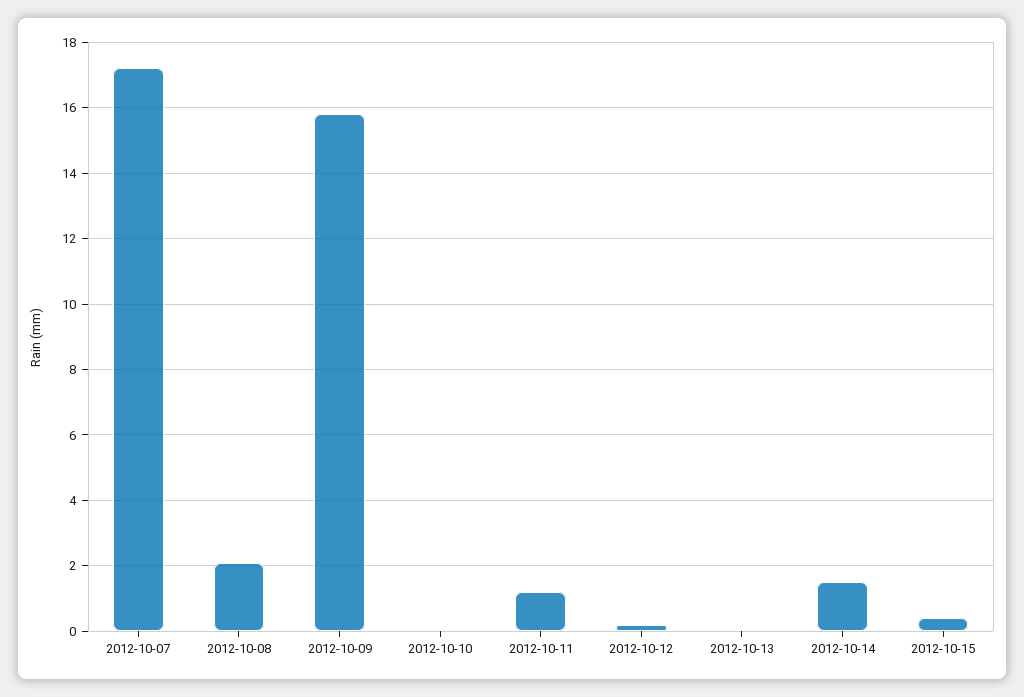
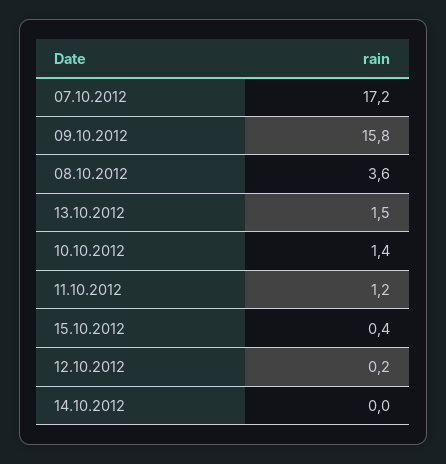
  {
    "2012-10-07": 17.2,
-   "2012-10-08": 2,
+   "2012-10-08": 3.6,
    "2012-10-09": 15.8,
-   "2012-10-10": 0,
+   "2012-10-10": 1.4,
    "2012-10-11": 1.2,
    "2012-10-12": 0.2,
-   "2012-10-13": 0,
+   "2012-10-13": 1.5,
-   "2012-10-14": 1.5,
+   "2012-10-14": 0,
    "2012-10-15": 0.4
  }

